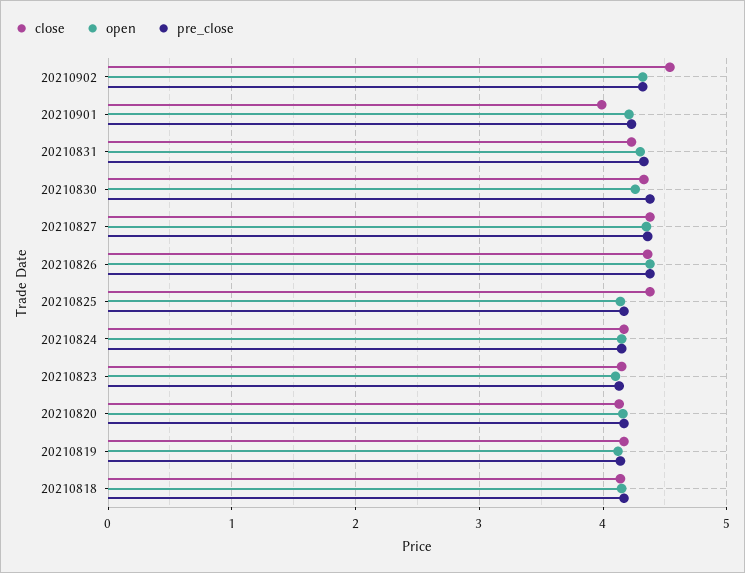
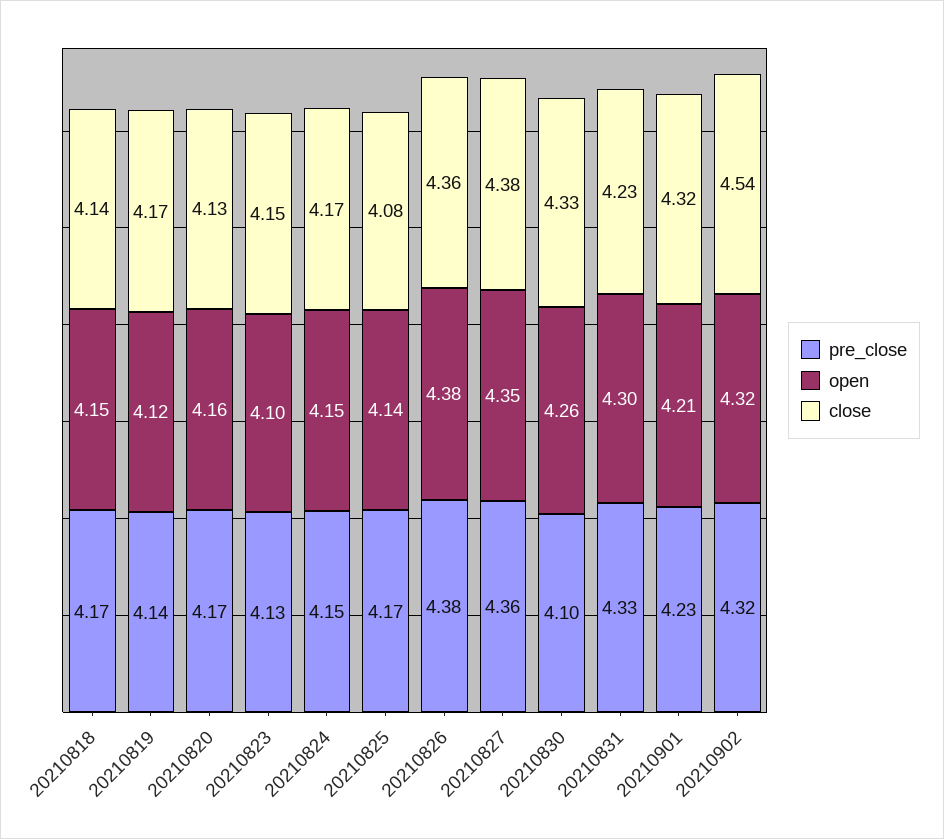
  {
    "close": {
      "20210902": 4.54,
-     "20210901": 4,
+     "20210901": 4.32,
      "20210831": 4.23,
      "20210830": 4.33,
      "20210827": 4.38,
      "20210826": 4.36,
-     "20210825": 4.4,
+     "20210825": 4.08,
      "20210824": 4.17,
      "20210823": 4.15,
      "20210820": 4.13,
      "20210819": 4.17,
      "20210818": 4.14
    },
    "open": {
      "20210902": 4.32,
      "20210901": 4.21,
      "20210831": 4.3,
      "20210830": 4.26,
      "20210827": 4.35,
      "20210826": 4.38,
      "20210825": 4.14,
      "20210824": 4.15,
      "20210823": 4.1,
      "20210820": 4.16,
      "20210819": 4.12,
      "20210818": 4.15
    },
    "pre_close": {
      "20210902": 4.32,
      "20210901": 4.23,
      "20210831": 4.33,
-     "20210830": 4.4,
+     "20210830": 4.1,
      "20210827": 4.36,
      "20210826": 4.38,
      "20210825": 4.17,
      "20210824": 4.15,
      "20210823": 4.13,
      "20210820": 4.17,
      "20210819": 4.14,
      "20210818": 4.17
    }
  }

